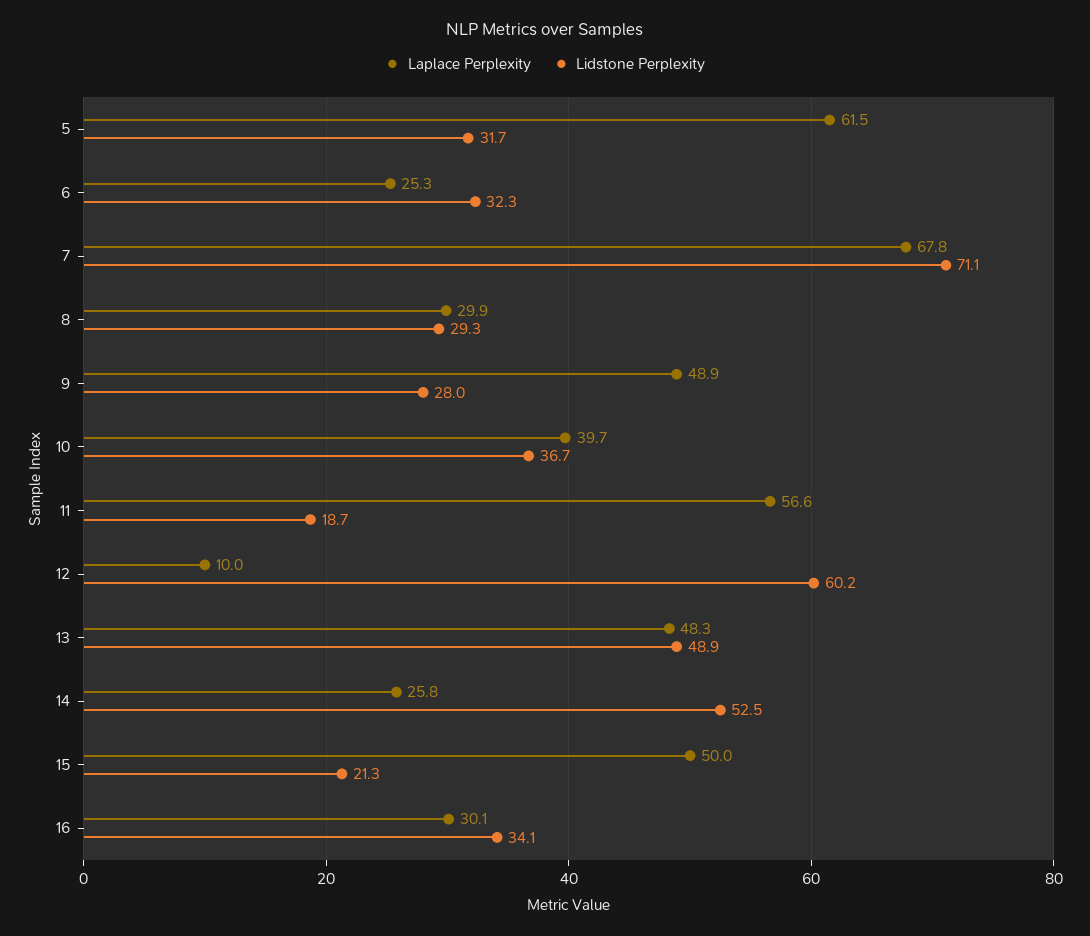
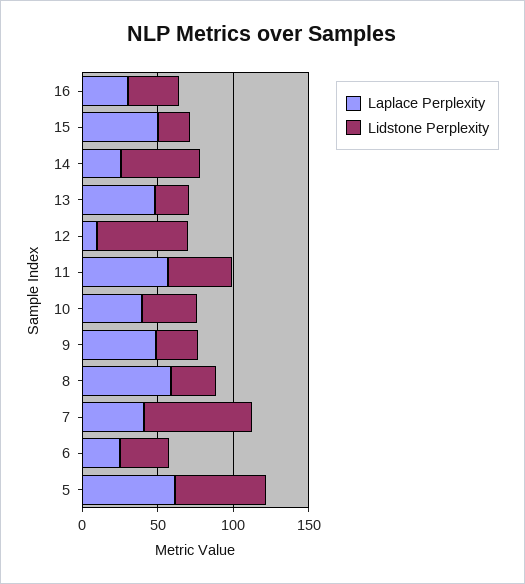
  {
    "Laplace Perplexity": {
      "5": 61.5,
      "6": 25.3,
-     "7": 67.8,
+     "7": 40,
-     "8": 29.9,
+     "8": 60,
      "9": 48.9,
      "10": 39.7,
      "11": 56.6,
      "12": 10,
      "13": 48.3,
      "14": 25.8,
      "15": 50,
      "16": 30.1
    },
    "Lidstone Perplexity": {
-     "5": 31.7,
+     "5": 60,
      "6": 32.3,
      "7": 71.1,
      "8": 29.3,
      "9": 28,
      "10": 36.7,
-     "11": 18.7,
+     "11": 40,
      "12": 60.2,
-     "13": 48.9,
+     "13": 20,
      "14": 52.5,
      "15": 21.3,
      "16": 34.1
    }
  }

